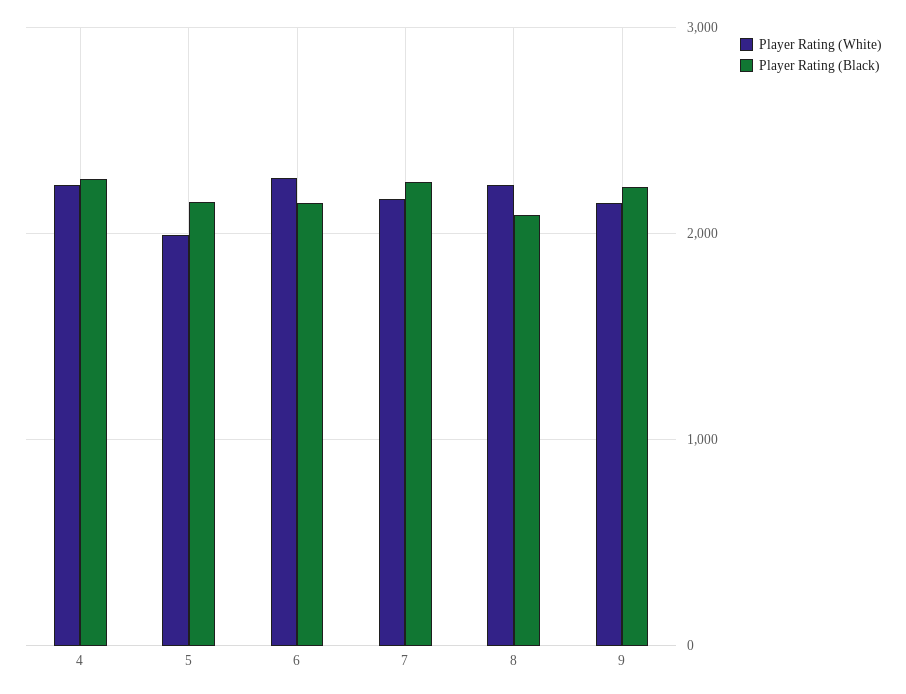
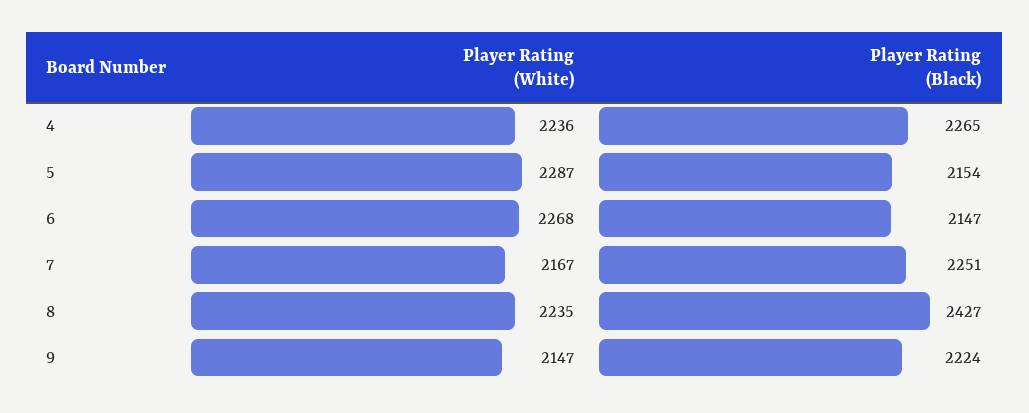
  {
    "Player Rating (White)": {
      "4": 2236,
-     "5": 2000,
+     "5": 2287,
      "6": 2268,
      "7": 2167,
      "8": 2235,
      "9": 2147
    },
    "Player Rating (Black)": {
      "4": 2265,
      "5": 2154,
      "6": 2147,
      "7": 2251,
-     "8": 2100,
+     "8": 2427,
      "9": 2224
    }
  }

